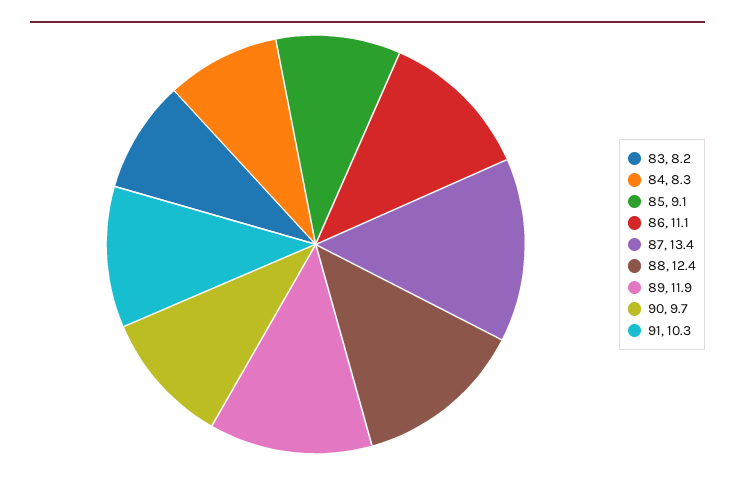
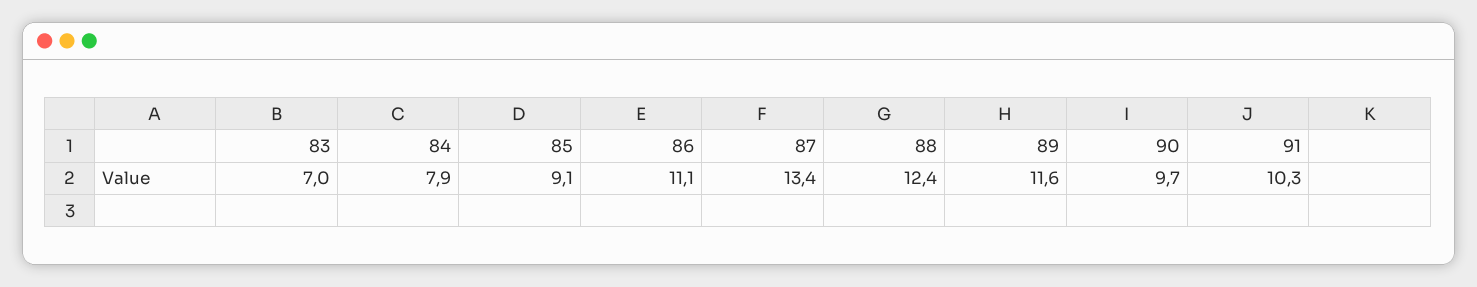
  {
-   "83": 8.2,
+   "83": 7,
-   "84": 8.3,
+   "84": 7.9,
    "85": 9.1,
    "86": 11.1,
    "87": 13.4,
    "88": 12.4,
-   "89": 11.9,
+   "89": 11.6,
    "90": 9.7,
    "91": 10.3
  }

